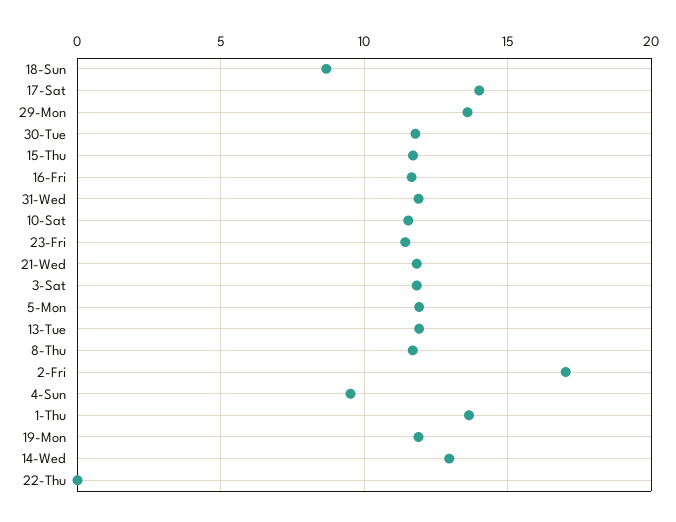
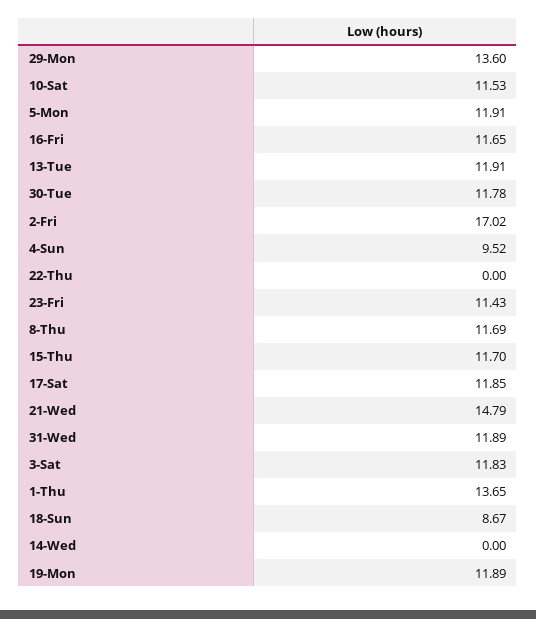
  {
    "18-Sun": 8.67,
-   "17-Sat": 14,
+   "17-Sat": 11.85,
    "29-Mon": 13.6,
    "30-Tue": 11.78,
    "15-Thu": 11.7,
    "16-Fri": 11.65,
    "31-Wed": 11.89,
    "10-Sat": 11.53,
    "23-Fri": 11.43,
-   "21-Wed": 12,
+   "21-Wed": 14.79,
    "3-Sat": 11.83,
    "5-Mon": 11.91,
    "13-Tue": 11.91,
    "8-Thu": 11.69,
    "2-Fri": 17.02,
    "4-Sun": 9.52,
    "1-Thu": 13.65,
    "19-Mon": 11.89,
-   "14-Wed": 13,
+   "14-Wed": 0,
    "22-Thu": 0
  }

